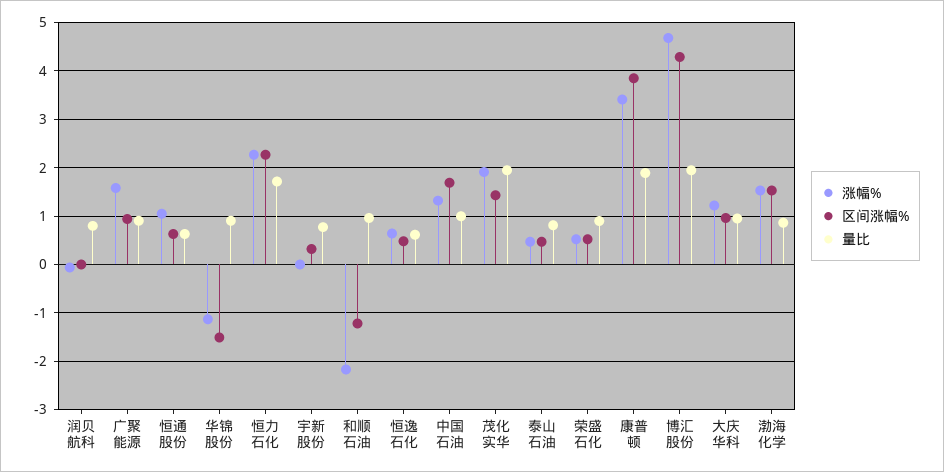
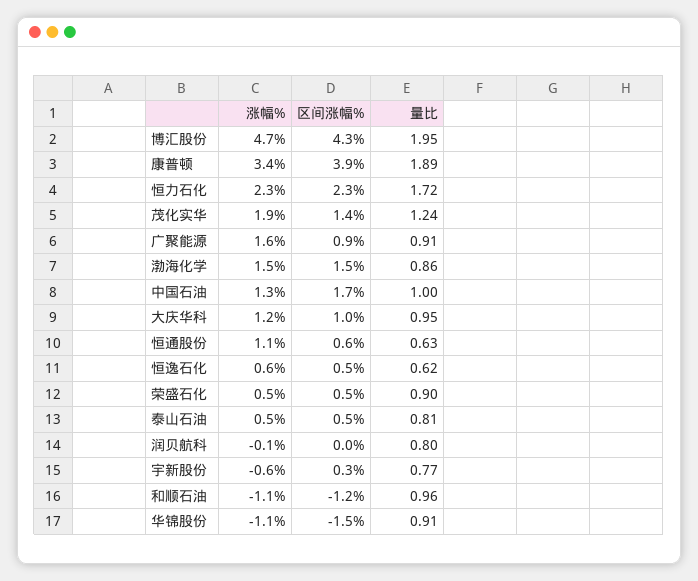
  {
    "涨幅%": {
      "润贝航科": -0.1,
      "广聚能源": 1.6,
      "恒通股份": 1.1,
      "华锦股份": -1.1,
      "恒力石化": 2.3,
-     "宇新股份": 0,
+     "宇新股份": -0.6,
-     "和顺石油": -2.2,
+     "和顺石油": -1.1,
      "恒逸石化": 0.6,
      "中国石油": 1.3,
      "茂化实华": 1.9,
      "泰山石油": 0.5,
      "荣盛石化": 0.5,
      "康普顿": 3.4,
      "博汇股份": 4.7,
      "大庆华科": 1.2,
      "渤海化学": 1.5
    },
    "区间涨幅%": {
      "润贝航科": 0,
      "广聚能源": 0.9,
      "恒通股份": 0.6,
      "华锦股份": -1.5,
      "恒力石化": 2.3,
      "宇新股份": 0.3,
      "和顺石油": -1.2,
      "恒逸石化": 0.5,
      "中国石油": 1.7,
      "茂化实华": 1.4,
      "泰山石油": 0.5,
      "荣盛石化": 0.5,
      "康普顿": 3.9,
      "博汇股份": 4.3,
      "大庆华科": 1,
      "渤海化学": 1.5
    },
    "量比": {
      "润贝航科": 0.8,
      "广聚能源": 0.91,
      "恒通股份": 0.63,
      "华锦股份": 0.91,
      "恒力石化": 1.72,
      "宇新股份": 0.77,
      "和顺石油": 0.96,
      "恒逸石化": 0.62,
      "中国石油": 1,
-     "茂化实华": 2,
+     "茂化实华": 1.24,
      "泰山石油": 0.81,
      "荣盛石化": 0.9,
      "康普顿": 1.89,
      "博汇股份": 1.95,
      "大庆华科": 0.95,
      "渤海化学": 0.86
    }
  }

